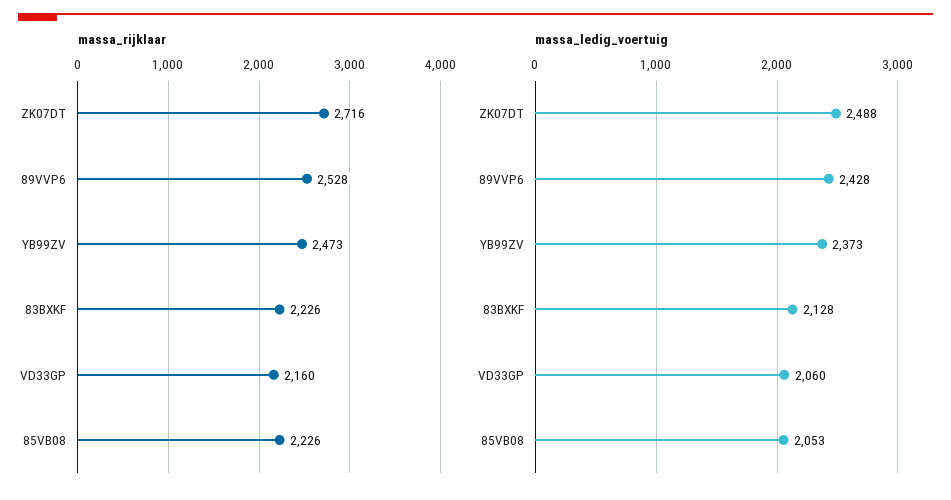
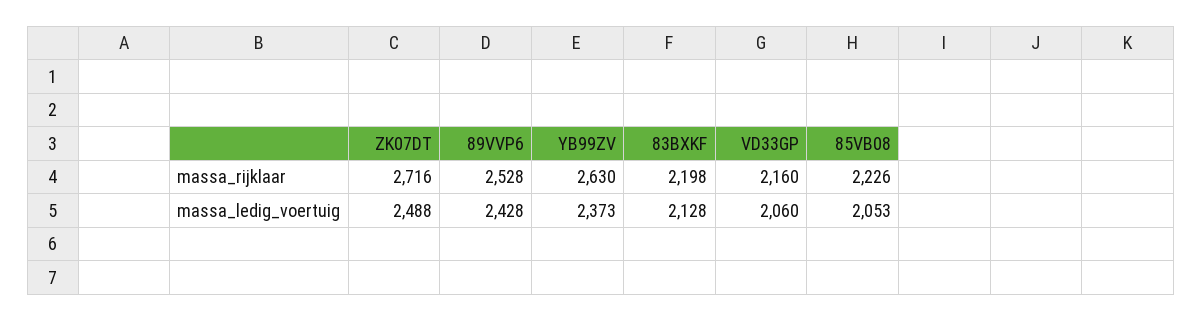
  {
    "massa_rijklaar": {
      "ZK07DT": 2716,
      "89VVP6": 2528,
-     "YB99ZV": 2473,
+     "YB99ZV": 2630,
-     "83BXKF": 2226,
+     "83BXKF": 2198,
      "VD33GP": 2160,
      "85VB08": 2226
    },
    "massa_ledig_voertuig": {
      "ZK07DT": 2488,
      "89VVP6": 2428,
      "YB99ZV": 2373,
      "83BXKF": 2128,
      "VD33GP": 2060,
      "85VB08": 2053
    }
  }

